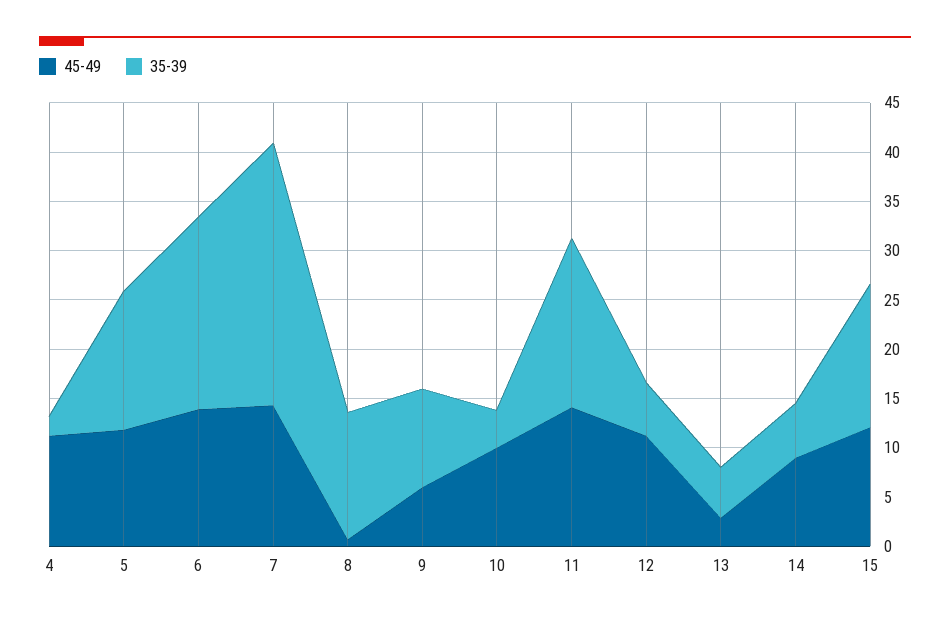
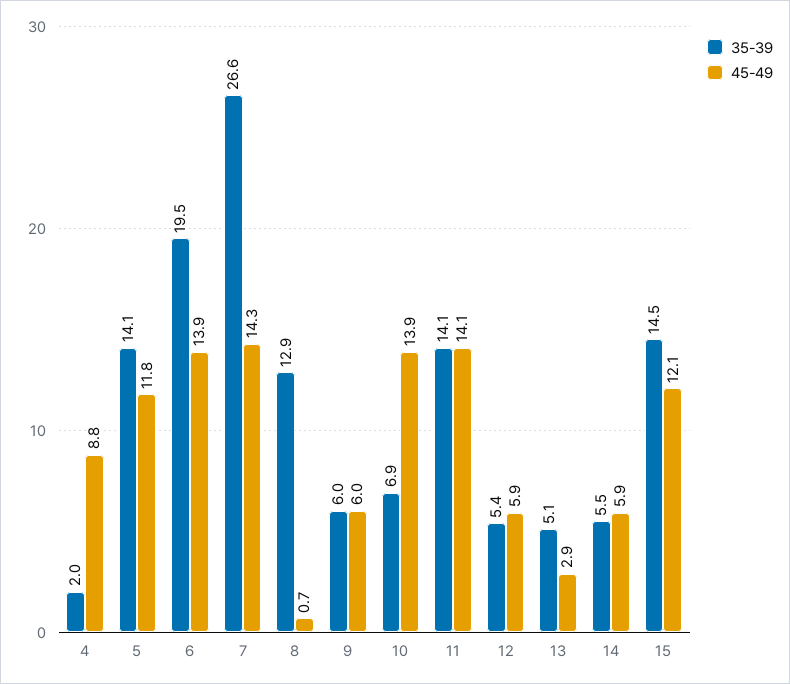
  {
    "45-49": {
-     "4": 11,
+     "4": 8.8,
      "5": 11.8,
      "6": 13.9,
      "7": 14.3,
      "8": 0.7,
      "9": 6,
-     "10": 10,
+     "10": 13.9,
      "11": 14.1,
-     "12": 11,
+     "12": 5.9,
      "13": 2.9,
-     "14": 9,
+     "14": 5.9,
      "15": 12.1
    },
    "35-39": {
      "4": 2,
      "5": 14.1,
      "6": 19.5,
      "7": 26.6,
      "8": 12.9,
-     "9": 10,
+     "9": 6,
-     "10": 4,
+     "10": 6.9,
-     "11": 17,
+     "11": 14.1,
      "12": 5.4,
      "13": 5.1,
      "14": 5.5,
      "15": 14.5
    }
  }

